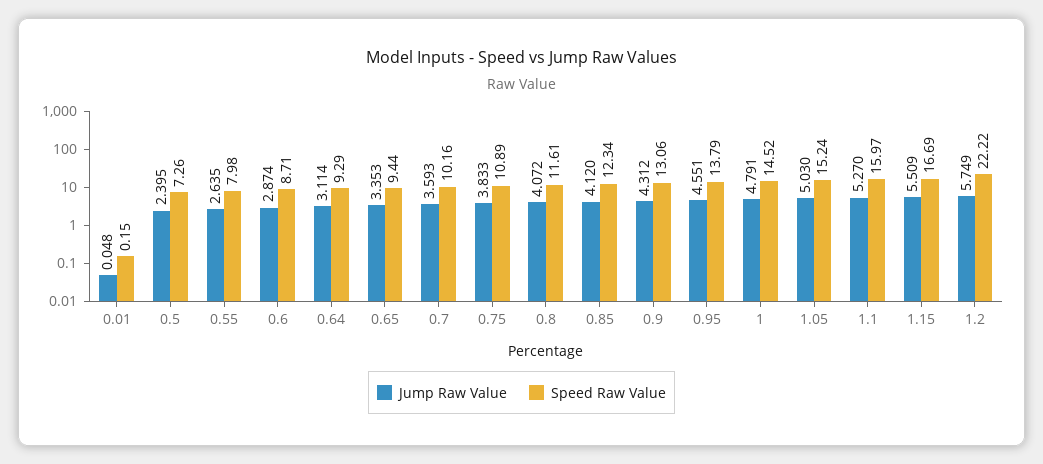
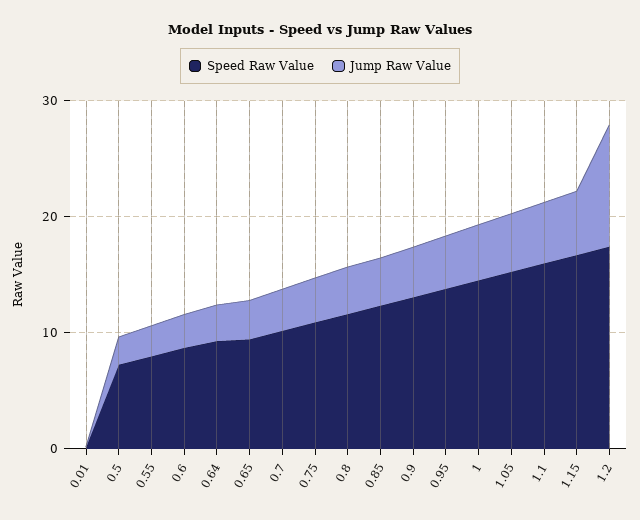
  {
    "Jump Raw Value": {
      "0.01": 0.048,
      "0.5": 2.395,
      "0.55": 2.635,
      "0.6": 2.874,
      "0.64": 3.114,
      "0.65": 3.353,
      "0.7": 3.593,
      "0.75": 3.833,
      "0.8": 4.072,
      "0.85": 4.12,
      "0.9": 4.312,
      "0.95": 4.551,
      "1": 4.791,
      "1.05": 5.03,
      "1.1": 5.27,
      "1.15": 5.509,
-     "1.2": 5.749
+     "1.2": 10
    },
    "Speed Raw Value": {
      "0.01": 0.15,
      "0.5": 7.26,
      "0.55": 7.98,
      "0.6": 8.71,
      "0.64": 9.29,
      "0.65": 9.44,
      "0.7": 10.16,
      "0.75": 10.89,
      "0.8": 11.61,
      "0.85": 12.34,
      "0.9": 13.06,
      "0.95": 13.79,
      "1": 14.52,
      "1.05": 15.24,
      "1.1": 15.97,
      "1.15": 16.69,
-     "1.2": 22.22
+     "1.2": 18
    }
  }

